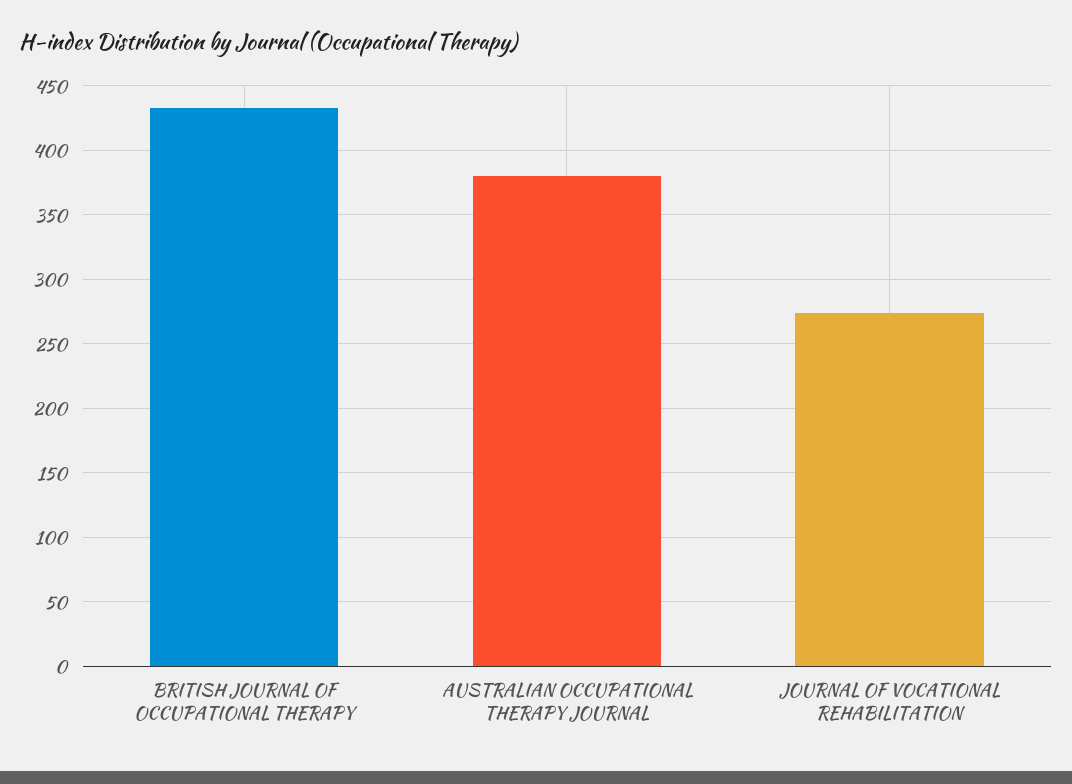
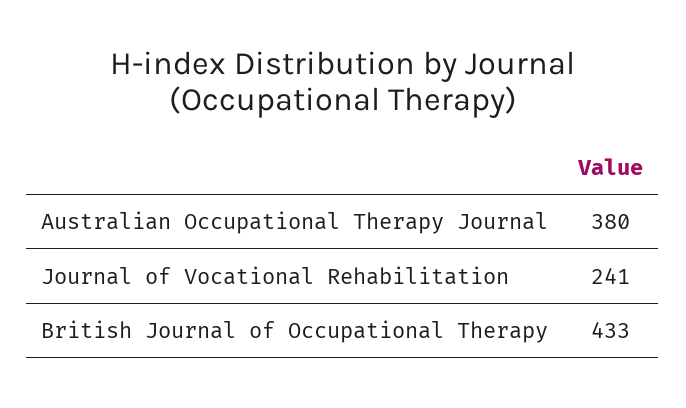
  {
    "BRITISH JOURNAL OF OCCUPATIONAL THERAPY": 433,
    "AUSTRALIAN OCCUPATIONAL THERAPY JOURNAL": 380,
-   "JOURNAL OF VOCATIONAL REHABILITATION": 275
+   "JOURNAL OF VOCATIONAL REHABILITATION": 241
  }

